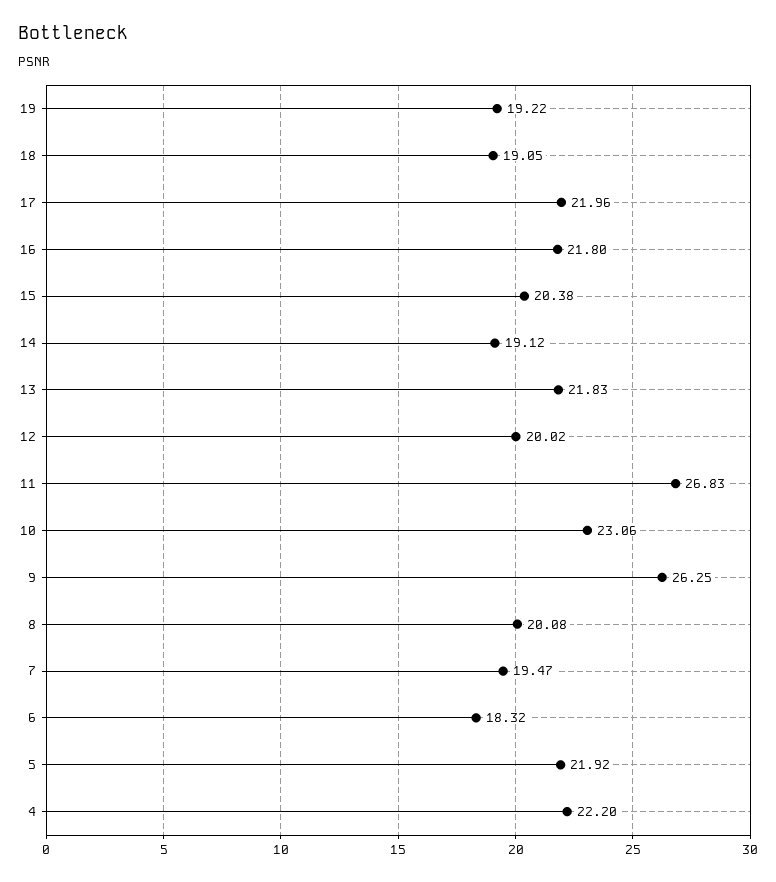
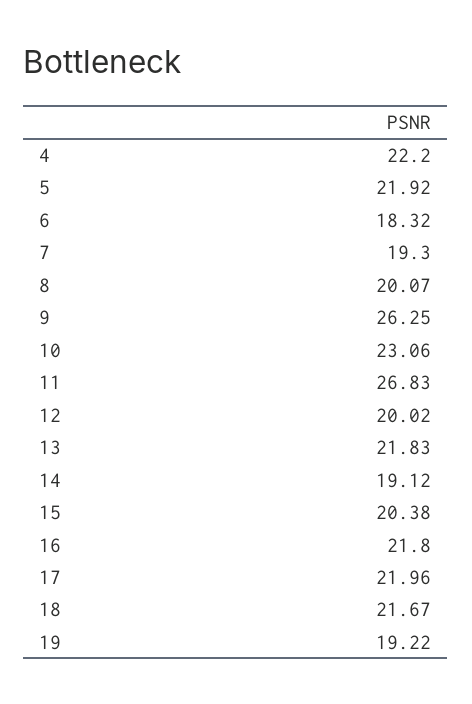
  {
    "19": 19.22,
-   "18": 19.05,
+   "18": 21.67,
    "17": 21.96,
    "16": 21.8,
    "15": 20.38,
    "14": 19.12,
    "13": 21.83,
    "12": 20.02,
    "11": 26.83,
    "10": 23.06,
    "9": 26.25,
-   "8": 20.08,
+   "8": 20.07,
-   "7": 19.47,
+   "7": 19.3,
    "6": 18.32,
    "5": 21.92,
    "4": 22.2
  }

